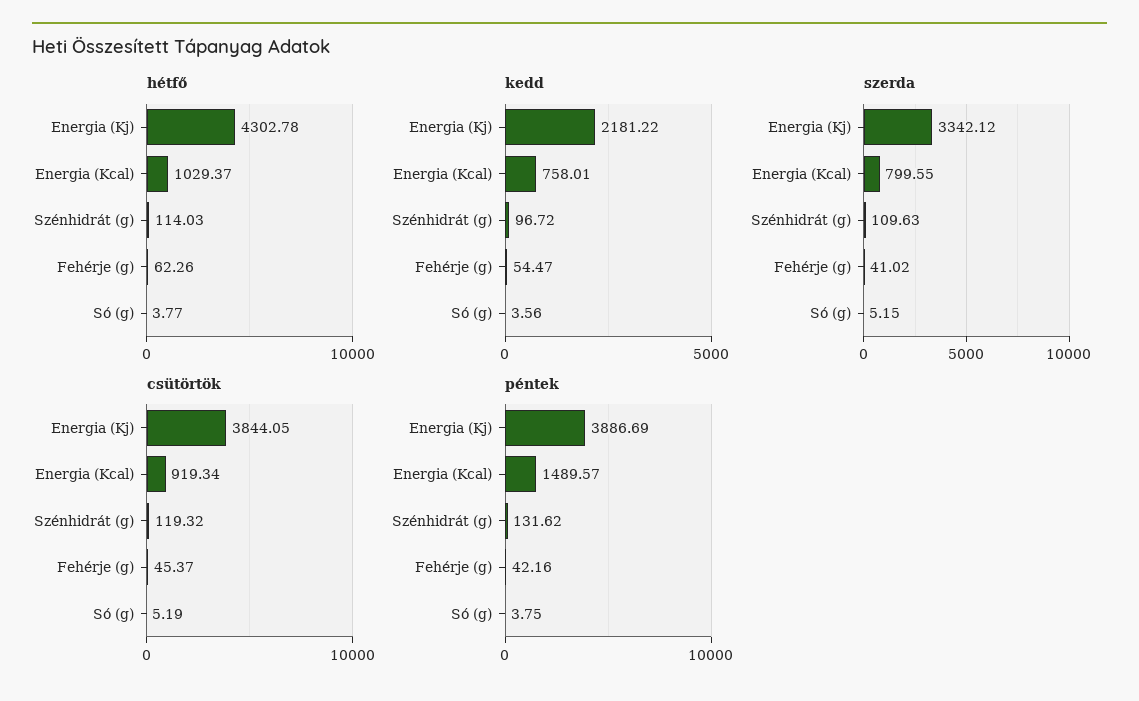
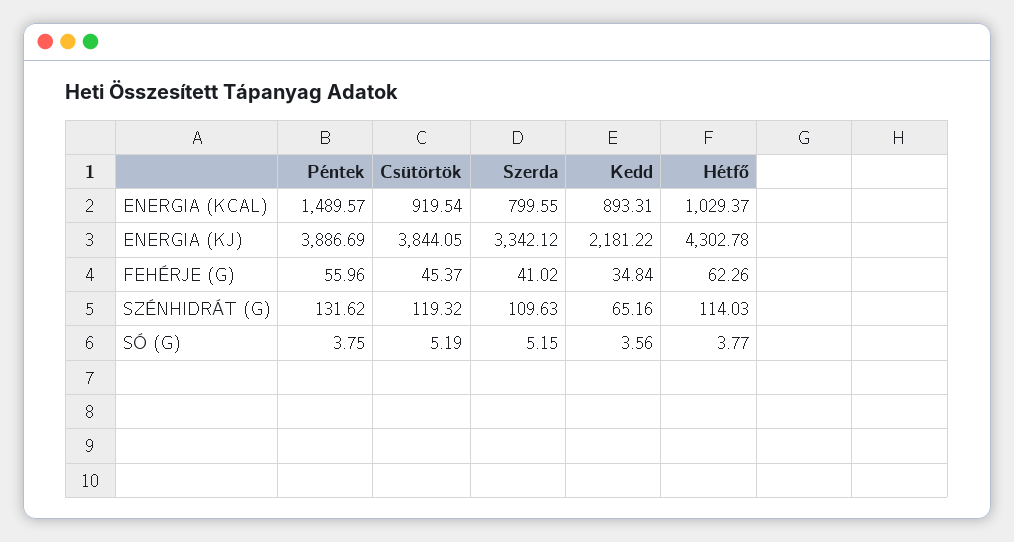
  {
    "hétfő": {
      "Energia (Kj)": 4302.78,
      "Energia (Kcal)": 1029.37,
      "Szénhidrát (g)": 114.03,
      "Fehérje (g)": 62.26,
      "Só (g)": 3.77
    },
    "kedd": {
      "Energia (Kj)": 2181.22,
-     "Energia (Kcal)": 758.01,
+     "Energia (Kcal)": 893.31,
-     "Szénhidrát (g)": 96.72,
+     "Szénhidrát (g)": 65.16,
-     "Fehérje (g)": 54.47,
+     "Fehérje (g)": 34.84,
      "Só (g)": 3.56
    },
    "szerda": {
      "Energia (Kj)": 3342.12,
      "Energia (Kcal)": 799.55,
      "Szénhidrát (g)": 109.63,
      "Fehérje (g)": 41.02,
      "Só (g)": 5.15
    },
    "csütörtök": {
      "Energia (Kj)": 3844.05,
-     "Energia (Kcal)": 919.34,
+     "Energia (Kcal)": 919.54,
      "Szénhidrát (g)": 119.32,
      "Fehérje (g)": 45.37,
      "Só (g)": 5.19
    },
    "péntek": {
      "Energia (Kj)": 3886.69,
      "Energia (Kcal)": 1489.57,
      "Szénhidrát (g)": 131.62,
-     "Fehérje (g)": 42.16,
+     "Fehérje (g)": 55.96,
      "Só (g)": 3.75
    }
  }

